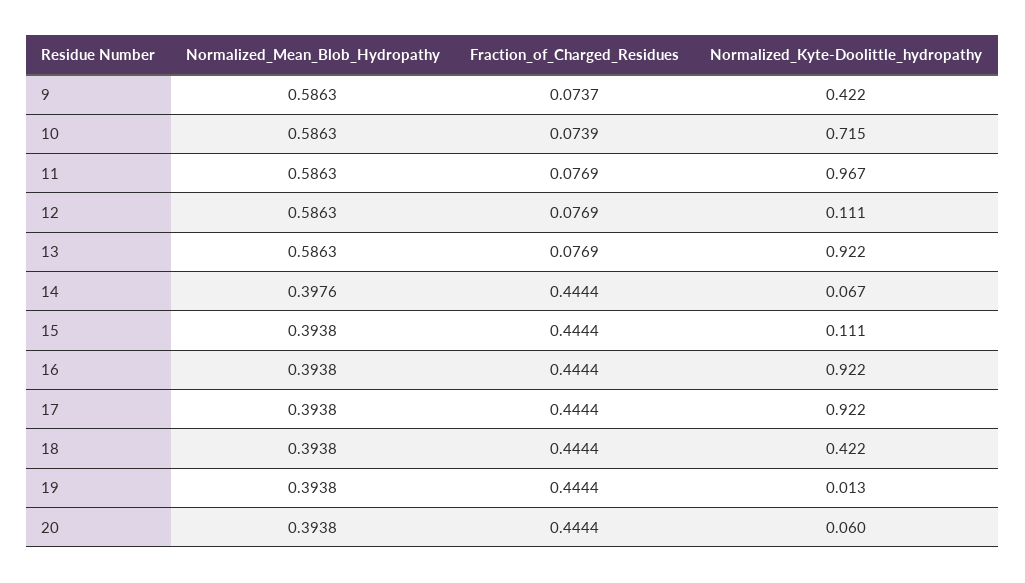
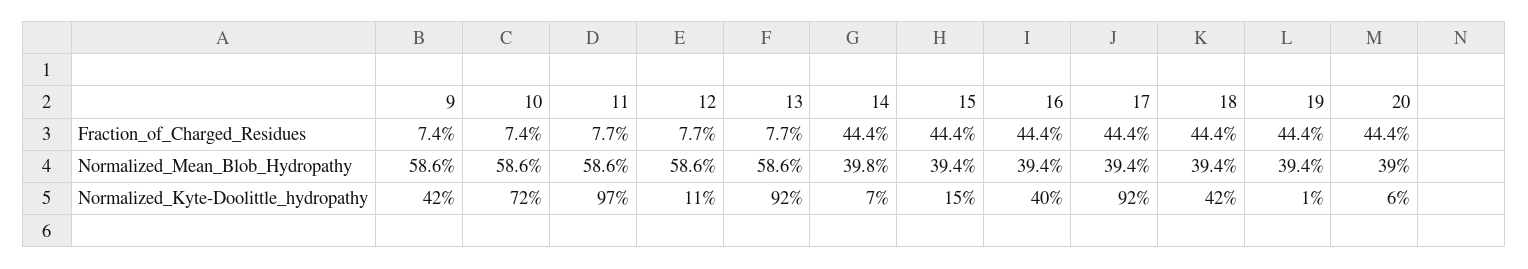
  {
    "Normalized_Mean_Blob_Hydropathy": {
      "9": 0.5863,
      "10": 0.5863,
      "11": 0.5863,
      "12": 0.5863,
      "13": 0.5863,
      "14": 0.3976,
      "15": 0.3938,
      "16": 0.3938,
      "17": 0.3938,
      "18": 0.3938,
      "19": 0.3938,
-     "20": 0.3938
+     "20": 0.39
    },
    "Fraction_of_Charged_Residues": {
      "9": 0.0737,
      "10": 0.0739,
      "11": 0.0769,
      "12": 0.0769,
      "13": 0.0769,
      "14": 0.4444,
      "15": 0.4444,
      "16": 0.4444,
      "17": 0.4444,
      "18": 0.4444,
      "19": 0.4444,
      "20": 0.4444
    },
    "Normalized_Kyte-Doolittle_hydropathy": {
      "9": 0.422,
      "10": 0.715,
      "11": 0.967,
      "12": 0.111,
      "13": 0.922,
      "14": 0.067,
-     "15": 0.111,
+     "15": 0.15,
-     "16": 0.922,
+     "16": 0.4,
      "17": 0.922,
      "18": 0.422,
      "19": 0.013,
      "20": 0.06
    }
  }

